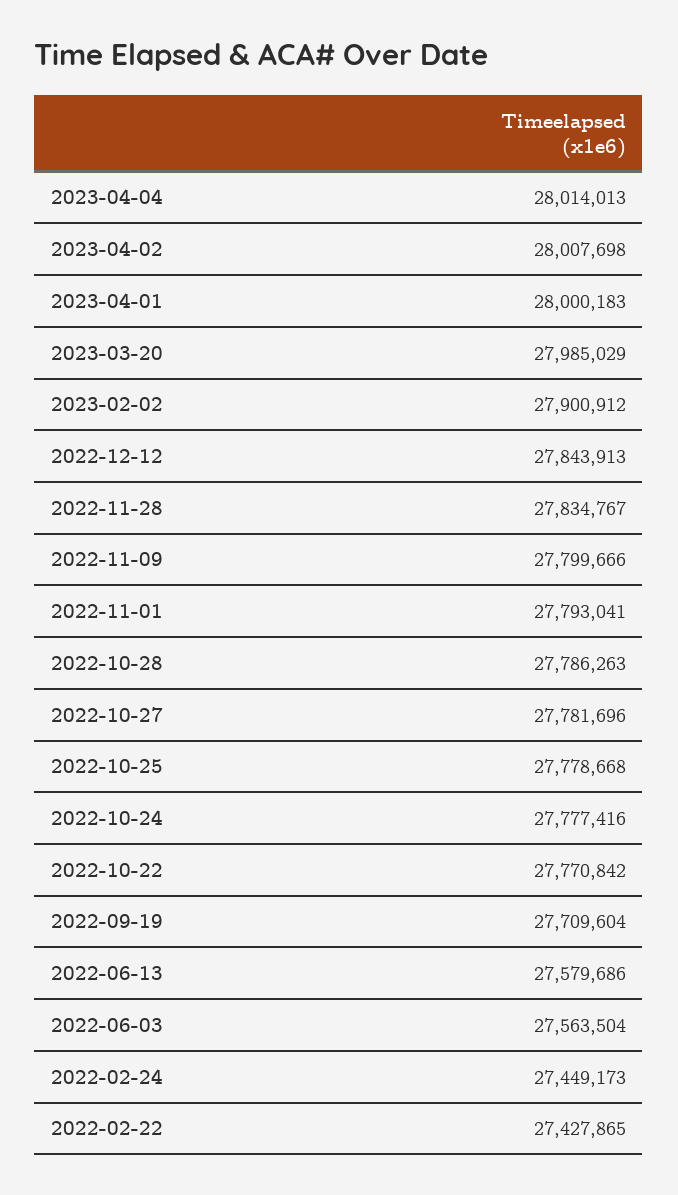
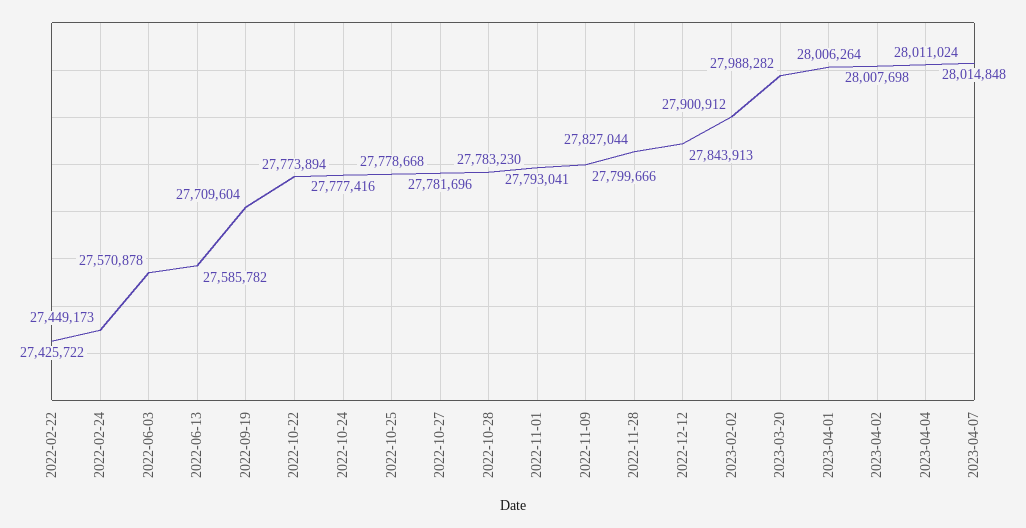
  {
-   "2023-04-04": 28014013,
+   "2023-04-04": 28011024,
    "2023-04-02": 28007698,
-   "2023-04-01": 28000183,
+   "2023-04-01": 28006264,
-   "2023-03-20": 27985029,
+   "2023-03-20": 27988282,
    "2023-02-02": 27900912,
    "2022-12-12": 27843913,
-   "2022-11-28": 27834767,
+   "2022-11-28": 27827044,
    "2022-11-09": 27799666,
    "2022-11-01": 27793041,
-   "2022-10-28": 27786263,
+   "2022-10-28": 27783230,
    "2022-10-27": 27781696,
    "2022-10-25": 27778668,
    "2022-10-24": 27777416,
-   "2022-10-22": 27770842,
+   "2022-10-22": 27773894,
    "2022-09-19": 27709604,
-   "2022-06-13": 27579686,
+   "2022-06-13": 27585782,
-   "2022-06-03": 27563504,
+   "2022-06-03": 27570878,
    "2022-02-24": 27449173,
-   "2022-02-22": 27427865
+   "2022-02-22": 27425722,
+   "2023-04-07": 28014848
  }

